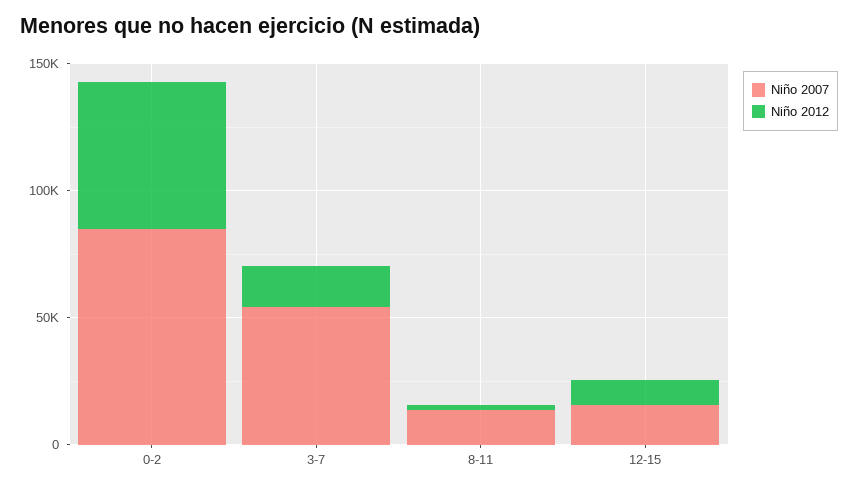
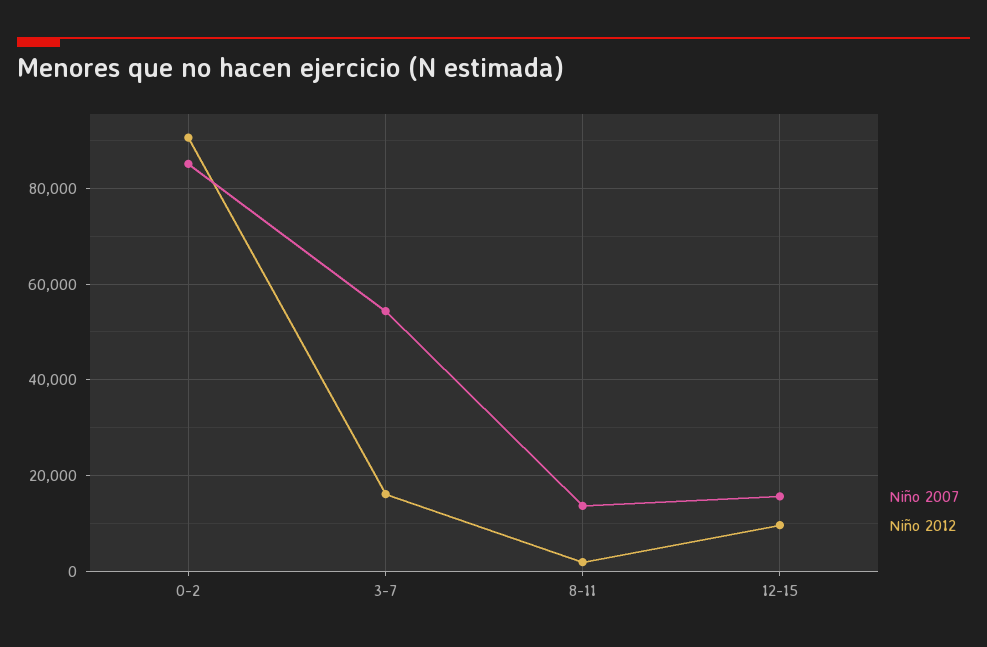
  {
    "Niño 2007": {
      "0-2": 86000,
      "3-7": 54000,
      "8-11": 14000,
      "12-15": 16000
    },
    "Niño 2012": {
-     "0-2": 60000,
+     "0-2": 90000,
      "3-7": 16000,
      "8-11": 2000,
      "12-15": 10000
    }
  }

